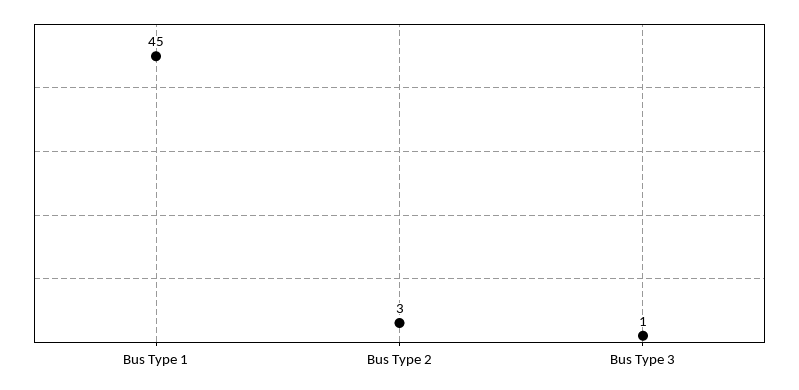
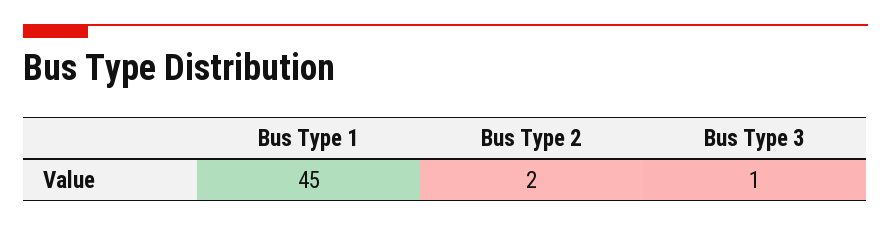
  {
    "Bus Type 1": 45,
-   "Bus Type 2": 3,
+   "Bus Type 2": 2,
    "Bus Type 3": 1
  }

